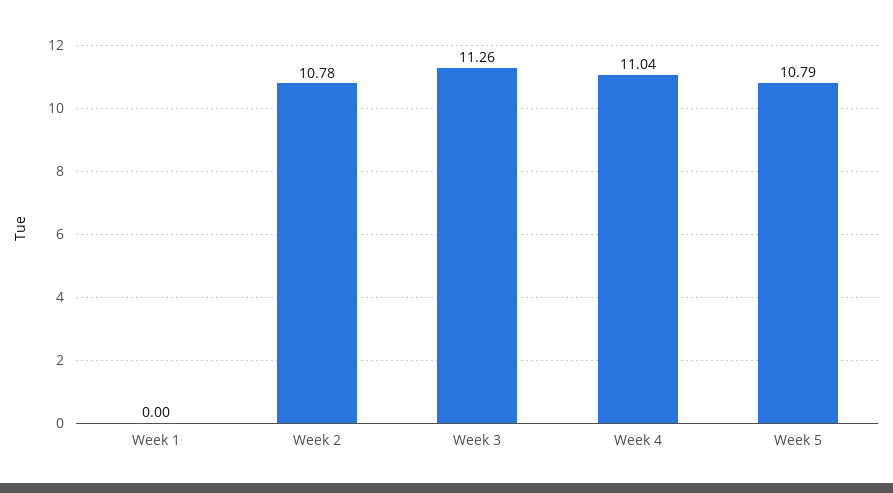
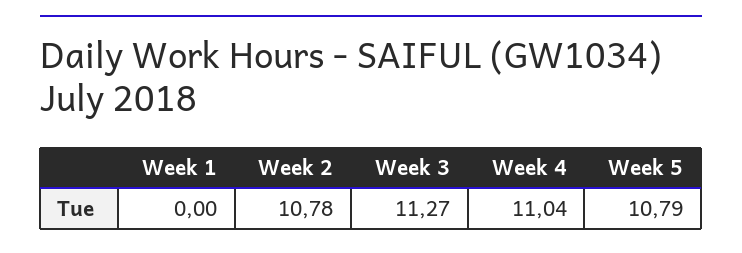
  {
    "Week 1": 0,
    "Week 2": 10.78,
-   "Week 3": 11.26,
+   "Week 3": 11.27,
    "Week 4": 11.04,
    "Week 5": 10.79
  }

